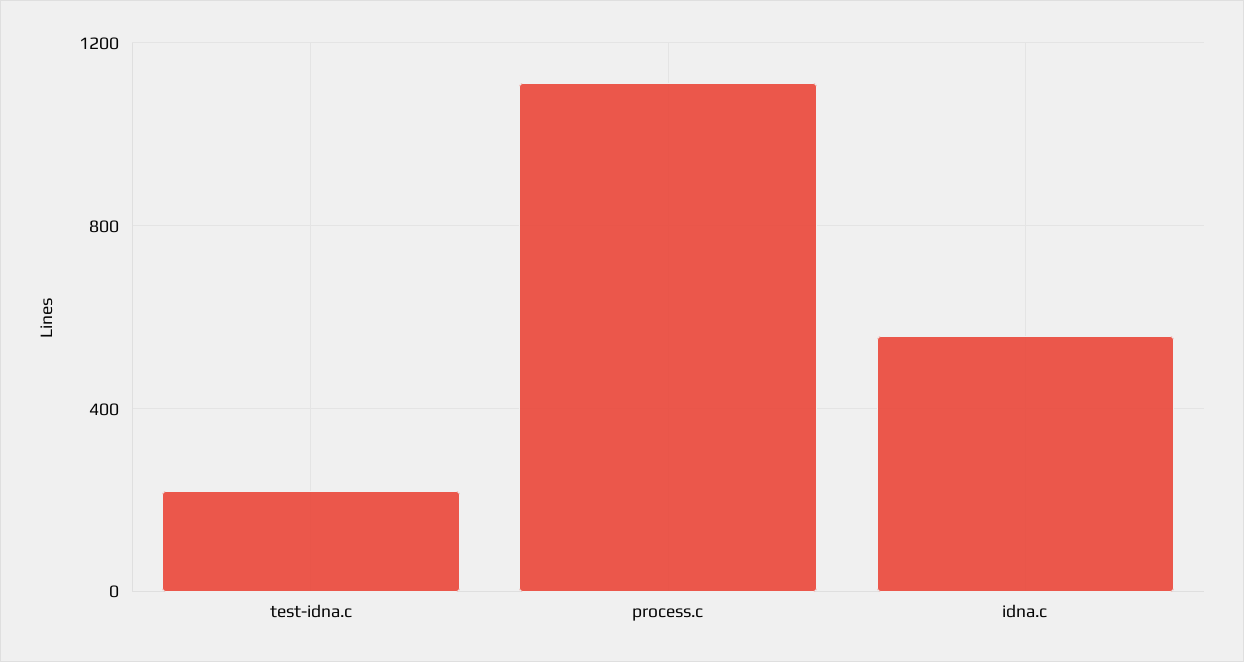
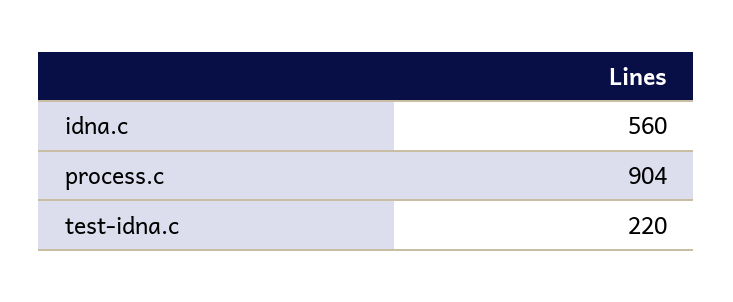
  {
    "test-idna.c": 220,
-   "process.c": 1100,
+   "process.c": 904,
    "idna.c": 560
  }

